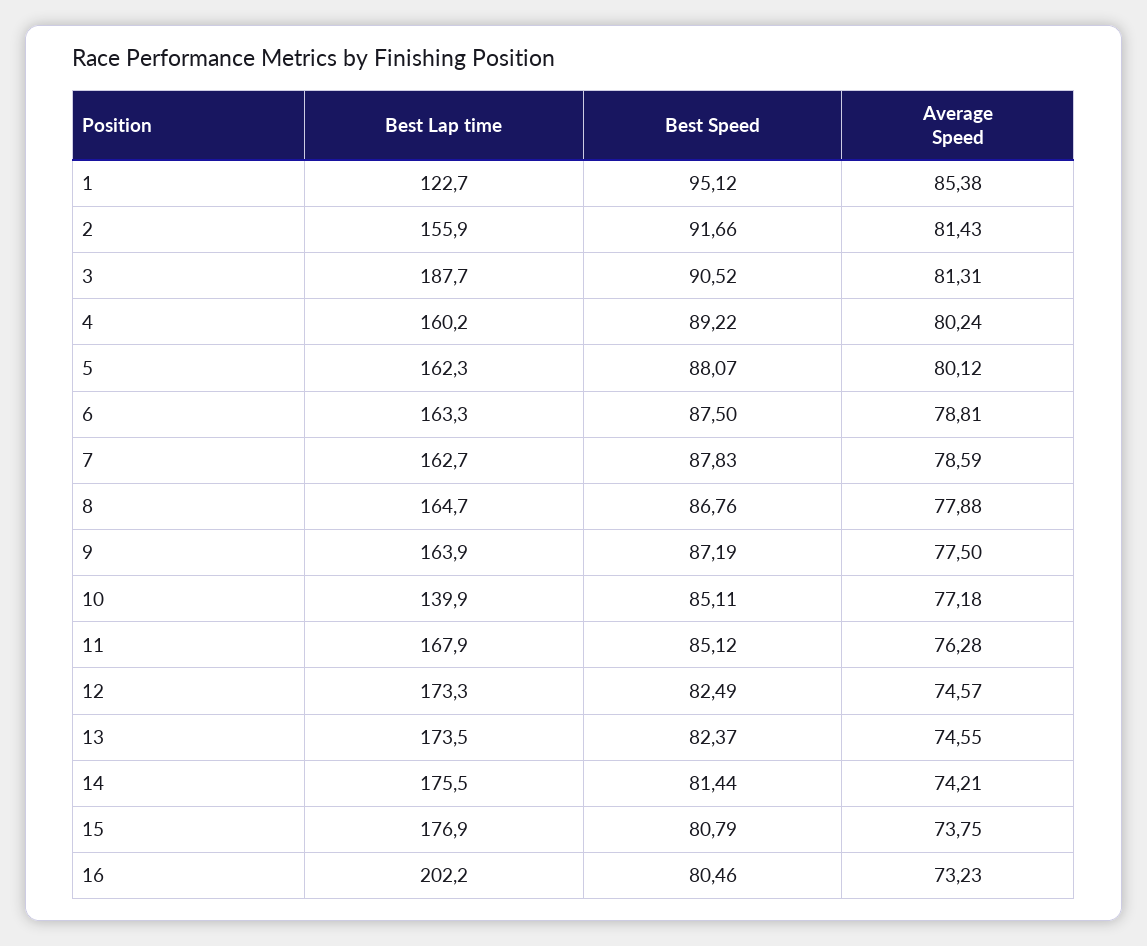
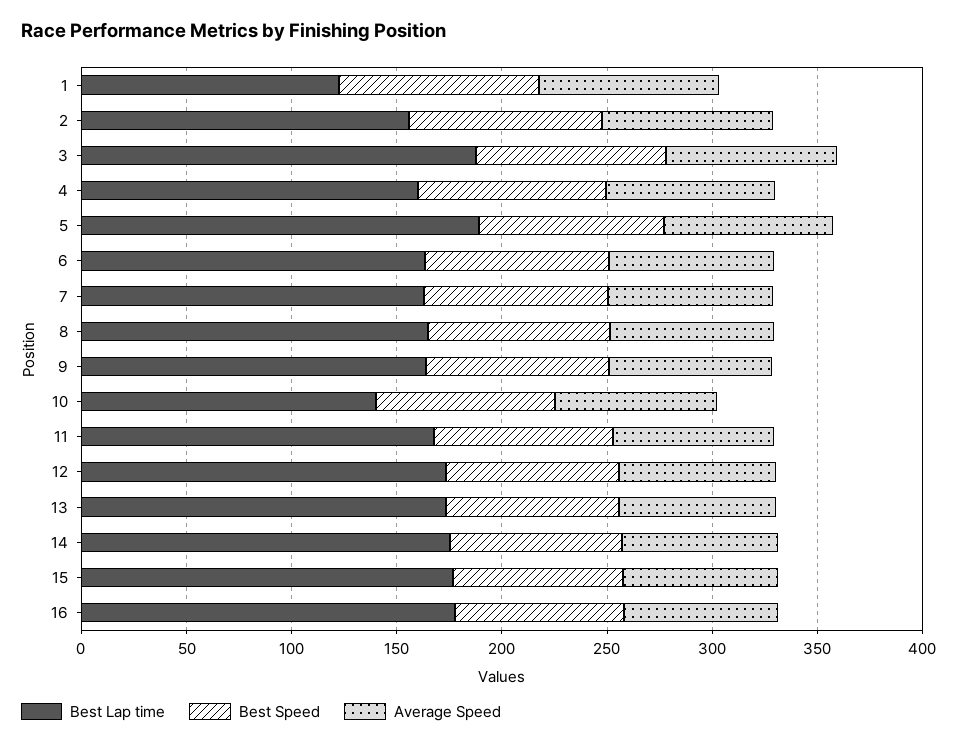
  {
    "Best Lap time": {
      "1": 122.7,
      "2": 155.9,
      "3": 187.7,
      "4": 160.2,
-     "5": 162.3,
+     "5": 190,
      "6": 163.3,
      "7": 162.7,
      "8": 164.7,
      "9": 163.9,
      "10": 139.9,
      "11": 167.9,
      "12": 173.3,
      "13": 173.5,
      "14": 175.5,
      "15": 176.9,
-     "16": 202.2
+     "16": 180
    },
    "Best Speed": {
      "1": 95.12,
      "2": 91.66,
      "3": 90.52,
      "4": 89.22,
      "5": 88.07,
      "6": 87.5,
      "7": 87.83,
      "8": 86.76,
      "9": 87.19,
      "10": 85.11,
      "11": 85.12,
      "12": 82.49,
      "13": 82.37,
      "14": 81.44,
      "15": 80.79,
      "16": 80.46
    },
    "Average Speed": {
      "1": 85.38,
      "2": 81.43,
      "3": 81.31,
      "4": 80.24,
      "5": 80.12,
      "6": 78.81,
      "7": 78.59,
      "8": 77.88,
      "9": 77.5,
      "10": 77.18,
      "11": 76.28,
      "12": 74.57,
      "13": 74.55,
      "14": 74.21,
      "15": 73.75,
      "16": 73.23
    }
  }

